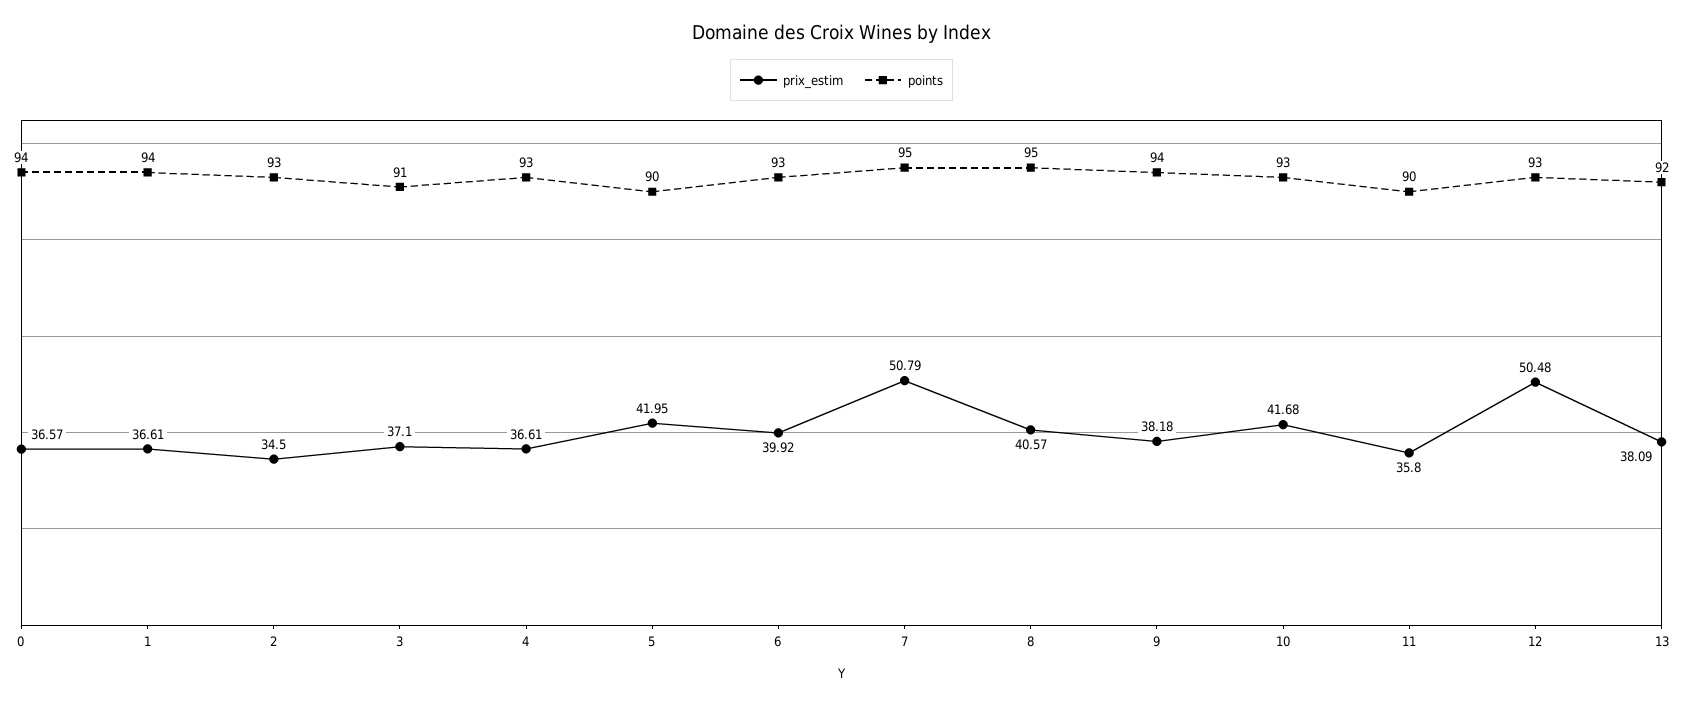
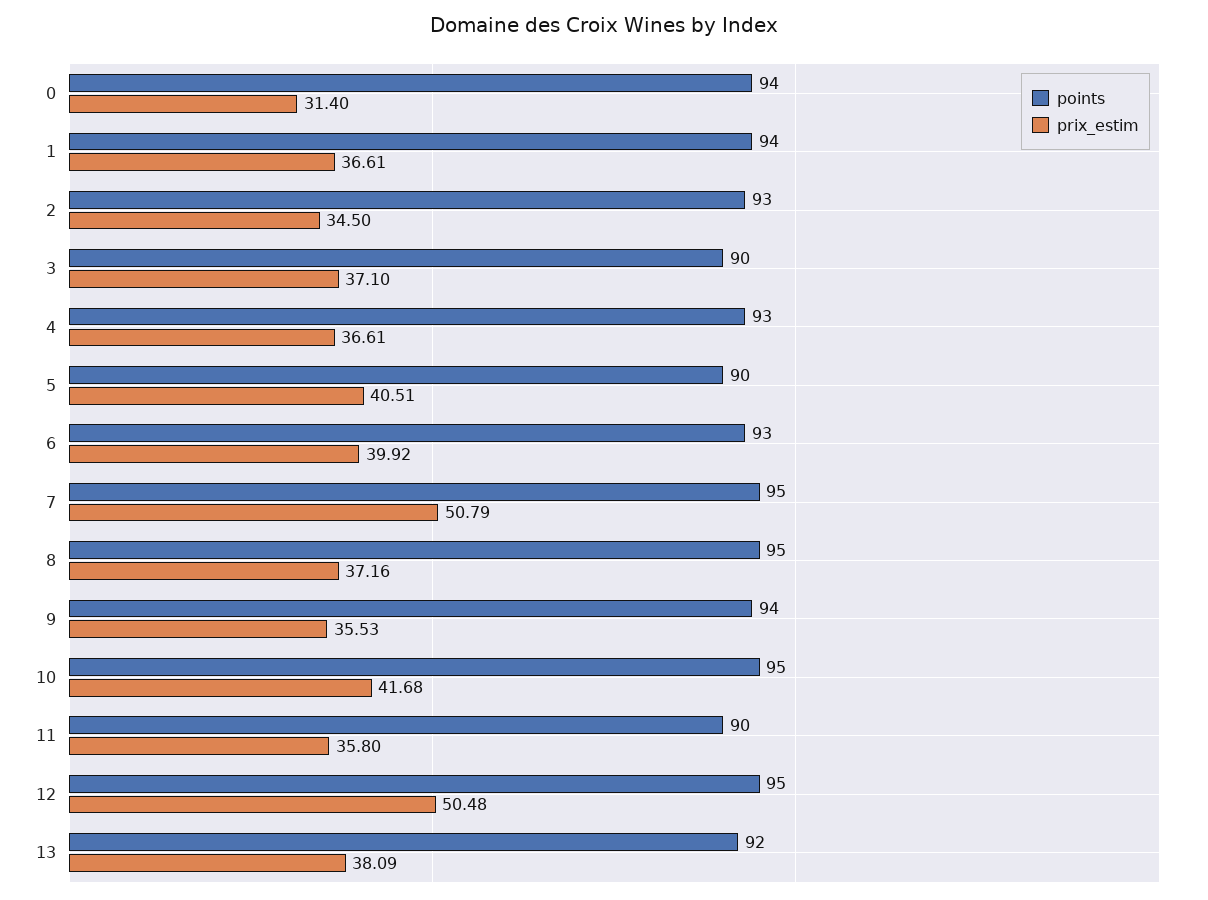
  {
    "prix_estim": {
-     "0": 36.57,
+     "0": 31.4,
      "1": 36.61,
      "2": 34.5,
      "3": 37.1,
      "4": 36.61,
-     "5": 41.95,
+     "5": 40.51,
      "6": 39.92,
      "7": 50.79,
-     "8": 40.57,
+     "8": 37.16,
-     "9": 38.18,
+     "9": 35.53,
      "10": 41.68,
      "11": 35.8,
      "12": 50.48,
      "13": 38.09
    },
    "points": {
      "0": 94,
      "1": 94,
      "2": 93,
-     "3": 91,
+     "3": 90,
      "4": 93,
      "5": 90,
      "6": 93,
      "7": 95,
      "8": 95,
      "9": 94,
-     "10": 93,
+     "10": 95,
      "11": 90,
-     "12": 93,
+     "12": 95,
      "13": 92
    }
  }

